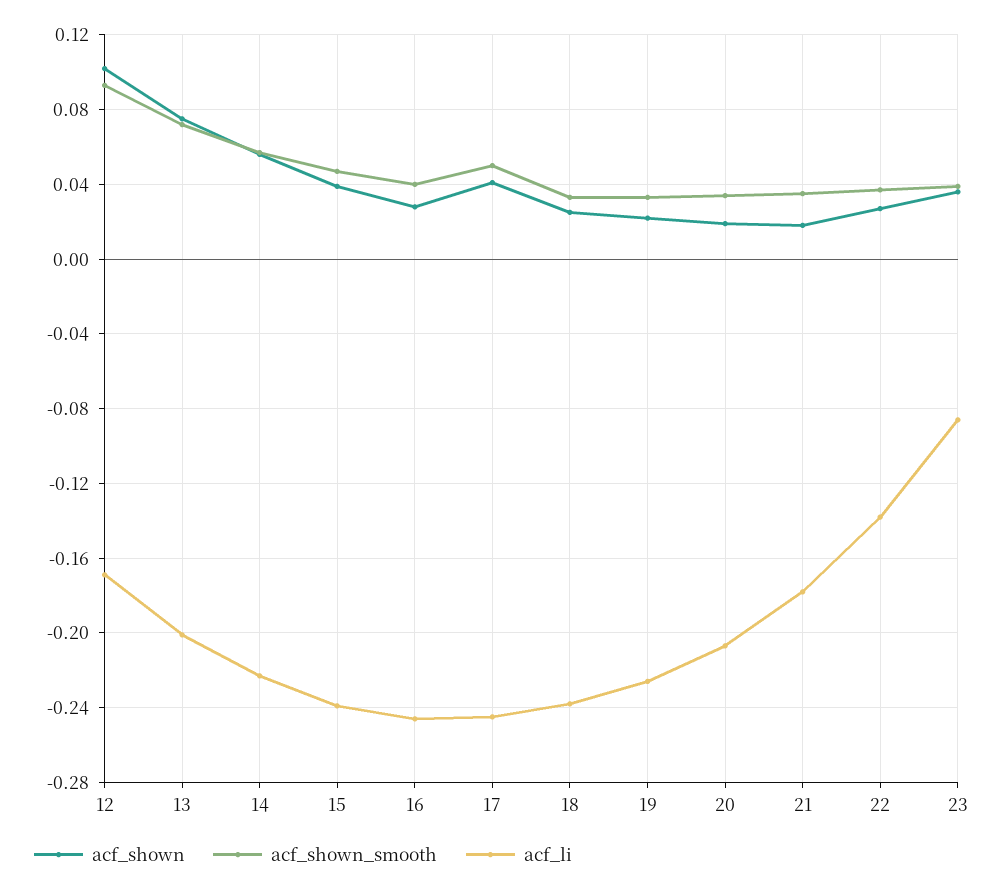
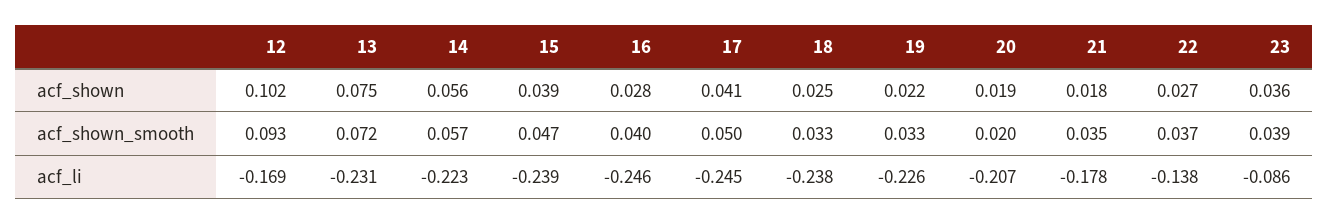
  {
    "acf_shown": {
      "12": 0.102,
      "13": 0.075,
      "14": 0.056,
      "15": 0.039,
      "16": 0.028,
      "17": 0.041,
      "18": 0.025,
      "19": 0.022,
      "20": 0.019,
      "21": 0.018,
      "22": 0.027,
      "23": 0.036
    },
    "acf_shown_smooth": {
      "12": 0.093,
      "13": 0.072,
      "14": 0.057,
      "15": 0.047,
      "16": 0.04,
      "17": 0.05,
      "18": 0.033,
      "19": 0.033,
-     "20": 0.035,
+     "20": 0.02,
      "21": 0.035,
      "22": 0.037,
      "23": 0.039
    },
    "acf_li": {
      "12": -0.169,
-     "13": -0.2,
+     "13": -0.231,
      "14": -0.223,
      "15": -0.239,
      "16": -0.246,
      "17": -0.245,
      "18": -0.238,
      "19": -0.226,
      "20": -0.207,
      "21": -0.178,
      "22": -0.138,
      "23": -0.086
    }
  }

